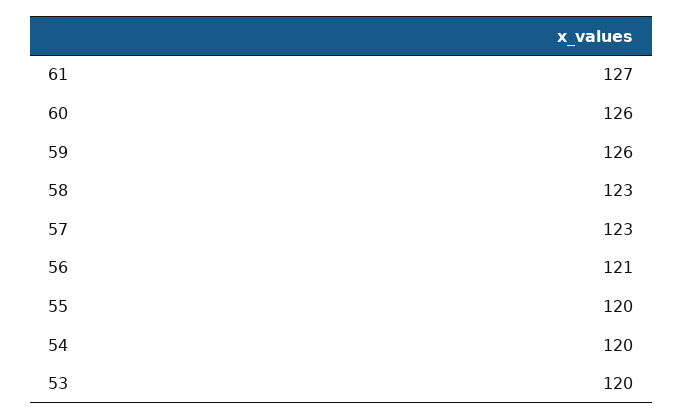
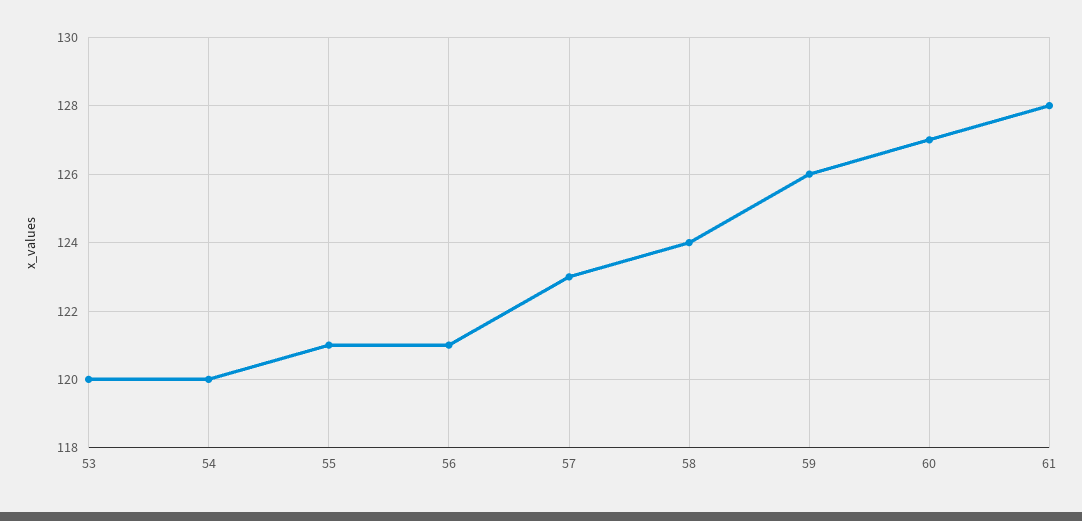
  {
-   "61": 127,
+   "61": 128,
-   "60": 126,
+   "60": 127,
    "59": 126,
-   "58": 123,
+   "58": 124,
    "57": 123,
    "56": 121,
-   "55": 120,
+   "55": 121,
    "54": 120,
    "53": 120
  }

